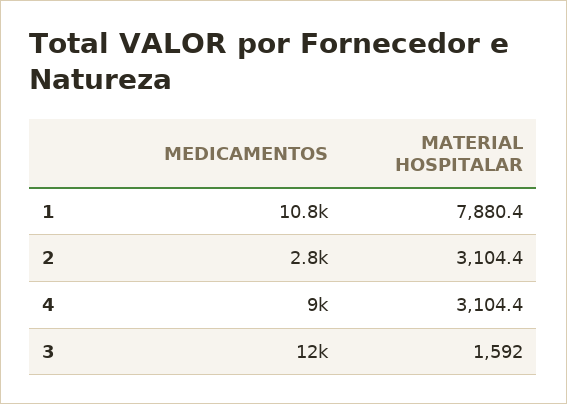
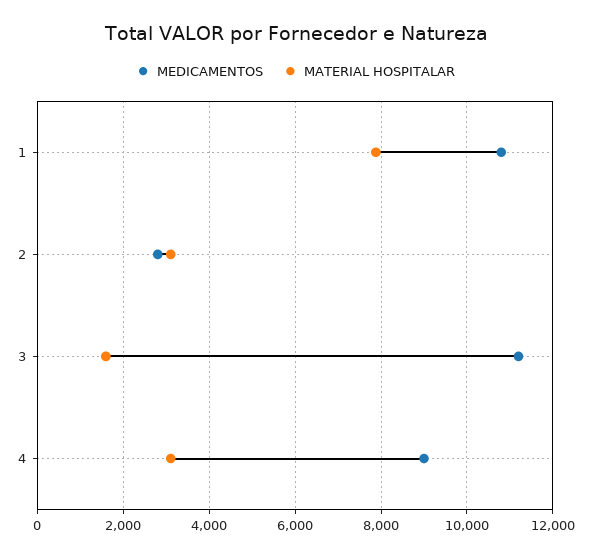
  {
    "MEDICAMENTOS": {
      "1": 10800,
      "2": 2800,
      "4": 9000,
-     "3": 12000
+     "3": 11200
    },
    "MATERIAL HOSPITALAR": {
      "1": 7880.4,
      "2": 3104.4,
      "4": 3104.4,
      "3": 1592
    }
  }

